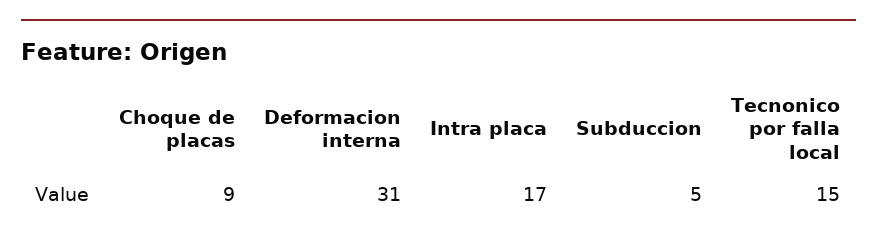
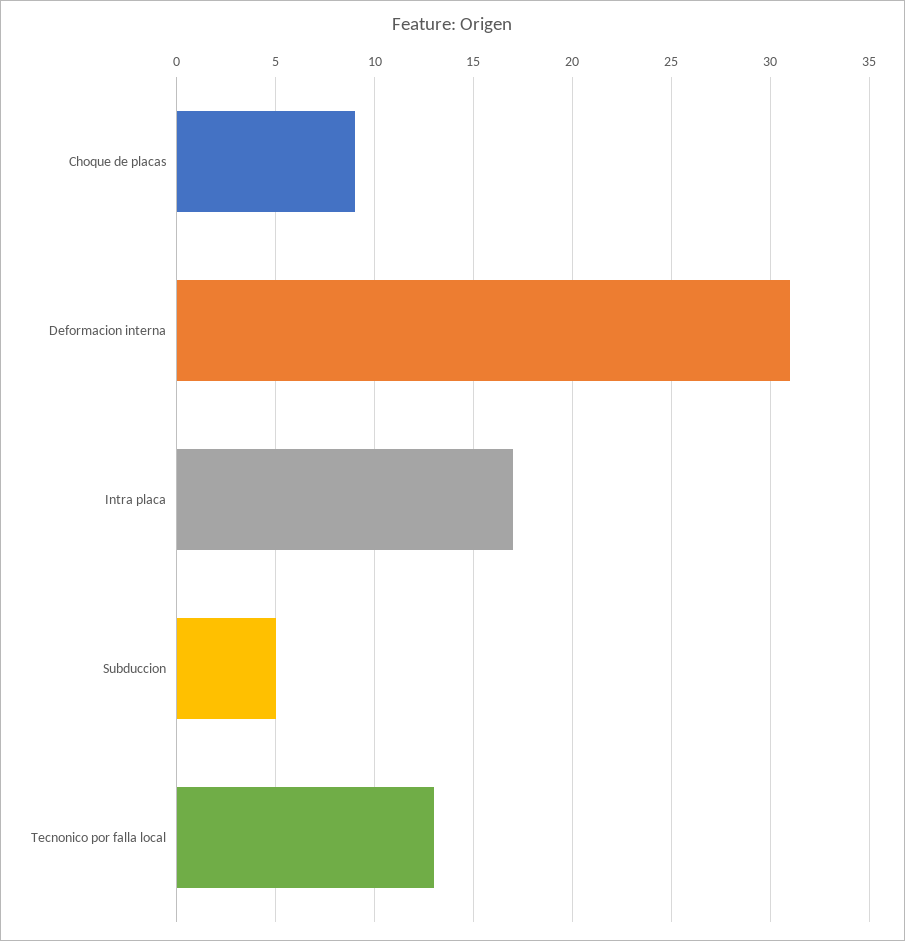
  {
    "Choque de placas": 9,
    "Deformacion interna": 31,
    "Intra placa": 17,
    "Subduccion": 5,
-   "Tecnonico por falla local": 15
+   "Tecnonico por falla local": 13
  }

